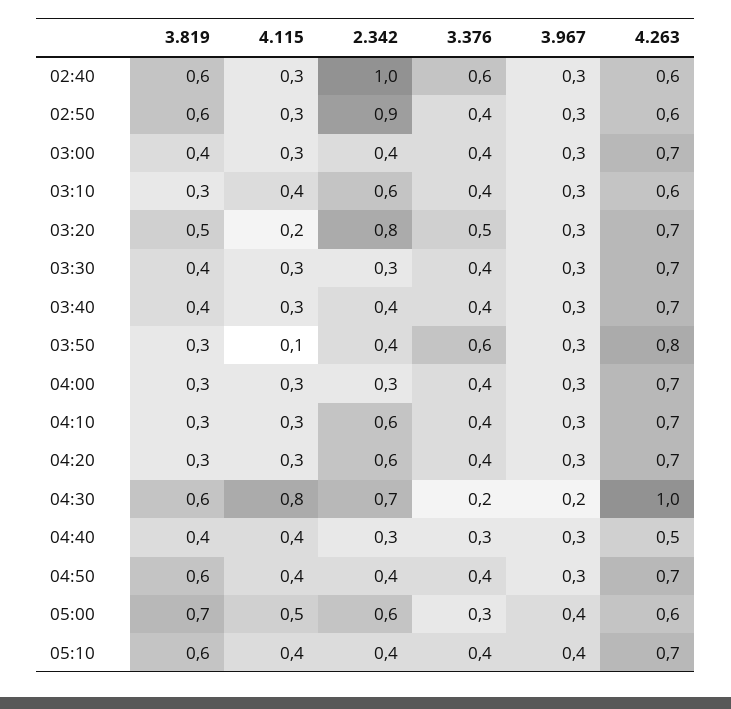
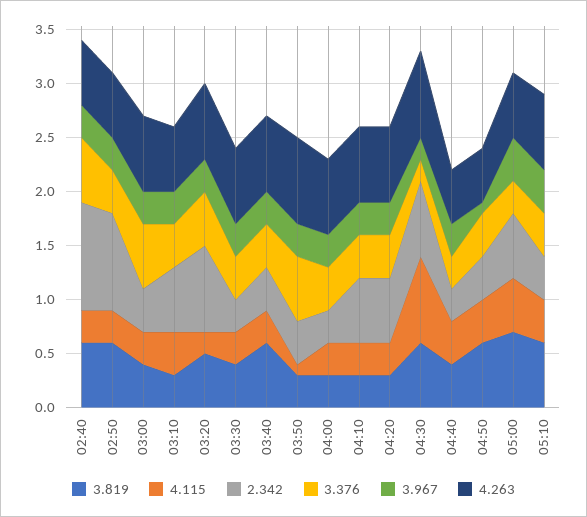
  {
    "3.819": {
      "02:40": 0.6,
      "02:50": 0.6,
      "03:00": 0.4,
      "03:10": 0.3,
      "03:20": 0.5,
      "03:30": 0.4,
-     "03:40": 0.4,
+     "03:40": 0.6,
      "03:50": 0.3,
      "04:00": 0.3,
      "04:10": 0.3,
      "04:20": 0.3,
      "04:30": 0.6,
      "04:40": 0.4,
      "04:50": 0.6,
      "05:00": 0.7,
      "05:10": 0.6
    },
    "4.115": {
      "02:40": 0.3,
      "02:50": 0.3,
      "03:00": 0.3,
      "03:10": 0.4,
      "03:20": 0.2,
      "03:30": 0.3,
      "03:40": 0.3,
      "03:50": 0.1,
      "04:00": 0.3,
      "04:10": 0.3,
      "04:20": 0.3,
      "04:30": 0.8,
      "04:40": 0.4,
      "04:50": 0.4,
      "05:00": 0.5,
      "05:10": 0.4
    },
    "2.342": {
      "02:40": 1,
      "02:50": 0.9,
      "03:00": 0.4,
      "03:10": 0.6,
      "03:20": 0.8,
      "03:30": 0.3,
      "03:40": 0.4,
      "03:50": 0.4,
      "04:00": 0.3,
      "04:10": 0.6,
      "04:20": 0.6,
      "04:30": 0.7,
      "04:40": 0.3,
      "04:50": 0.4,
      "05:00": 0.6,
      "05:10": 0.4
    },
    "3.376": {
      "02:40": 0.6,
      "02:50": 0.4,
-     "03:00": 0.4,
+     "03:00": 0.6,
      "03:10": 0.4,
      "03:20": 0.5,
      "03:30": 0.4,
      "03:40": 0.4,
      "03:50": 0.6,
      "04:00": 0.4,
      "04:10": 0.4,
      "04:20": 0.4,
      "04:30": 0.2,
      "04:40": 0.3,
      "04:50": 0.4,
      "05:00": 0.3,
      "05:10": 0.4
    },
    "3.967": {
      "02:40": 0.3,
      "02:50": 0.3,
      "03:00": 0.3,
      "03:10": 0.3,
      "03:20": 0.3,
      "03:30": 0.3,
      "03:40": 0.3,
      "03:50": 0.3,
      "04:00": 0.3,
      "04:10": 0.3,
      "04:20": 0.3,
      "04:30": 0.2,
      "04:40": 0.3,
-     "04:50": 0.3,
+     "04:50": 0.1,
      "05:00": 0.4,
      "05:10": 0.4
    },
    "4.263": {
      "02:40": 0.6,
      "02:50": 0.6,
      "03:00": 0.7,
      "03:10": 0.6,
      "03:20": 0.7,
      "03:30": 0.7,
      "03:40": 0.7,
      "03:50": 0.8,
      "04:00": 0.7,
      "04:10": 0.7,
      "04:20": 0.7,
-     "04:30": 1,
+     "04:30": 0.8,
      "04:40": 0.5,
-     "04:50": 0.7,
+     "04:50": 0.5,
      "05:00": 0.6,
      "05:10": 0.7
    }
  }

